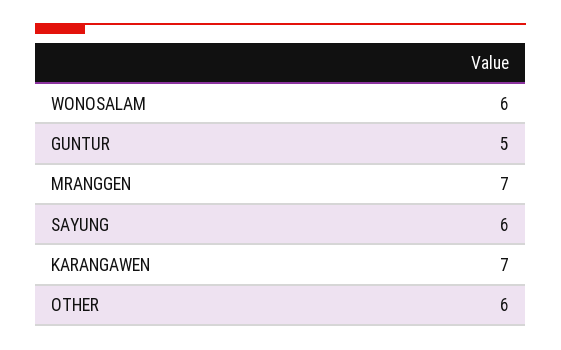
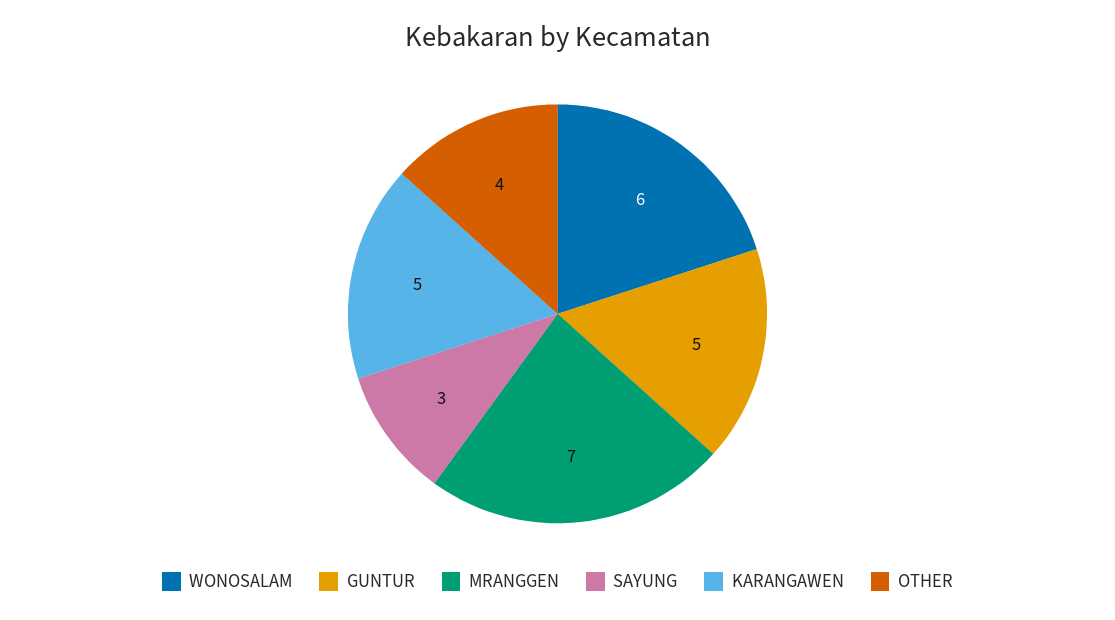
  {
    "WONOSALAM": 6,
    "GUNTUR": 5,
    "MRANGGEN": 7,
-   "SAYUNG": 6,
+   "SAYUNG": 3,
-   "KARANGAWEN": 7,
+   "KARANGAWEN": 5,
-   "OTHER": 6
+   "OTHER": 4
  }

